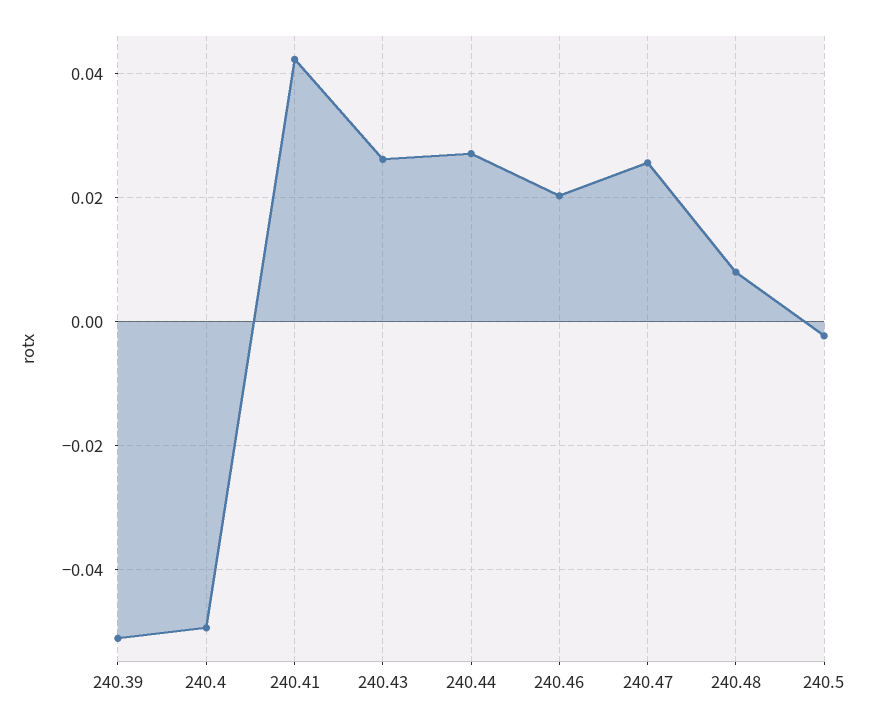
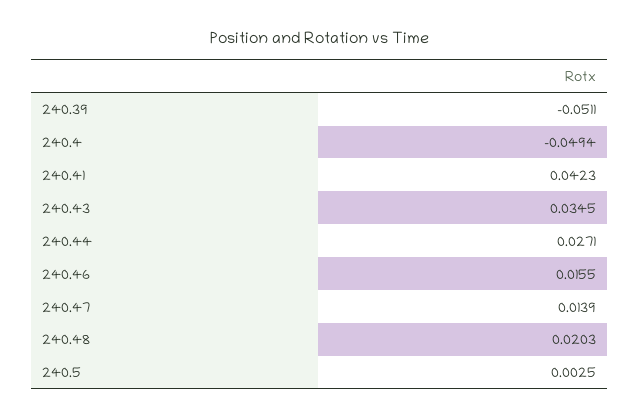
  {
    "240.39": -0.0511,
    "240.4": -0.0494,
    "240.41": 0.0423,
-   "240.43": 0.026,
+   "240.43": 0.0345,
    "240.44": 0.0271,
-   "240.46": 0.02,
+   "240.46": 0.0155,
-   "240.47": 0.026,
+   "240.47": 0.0139,
-   "240.48": 0.008,
+   "240.48": 0.0203,
-   "240.5": -0.002
+   "240.5": 0.0025
  }

